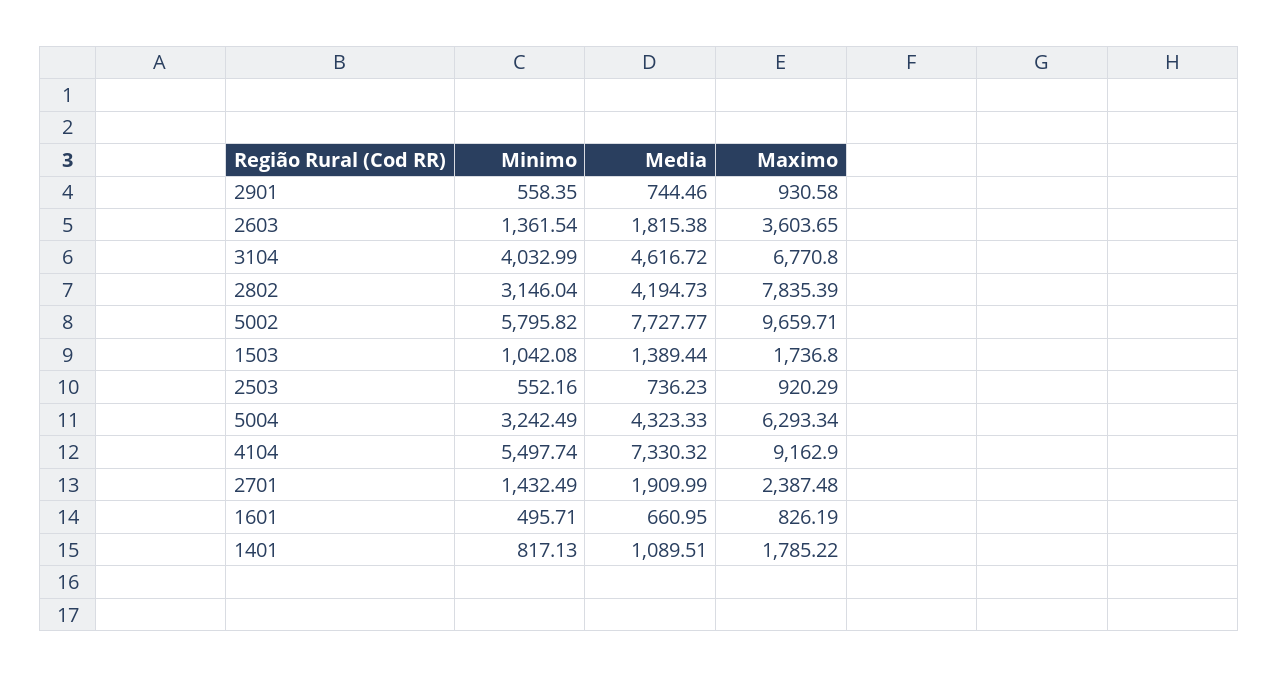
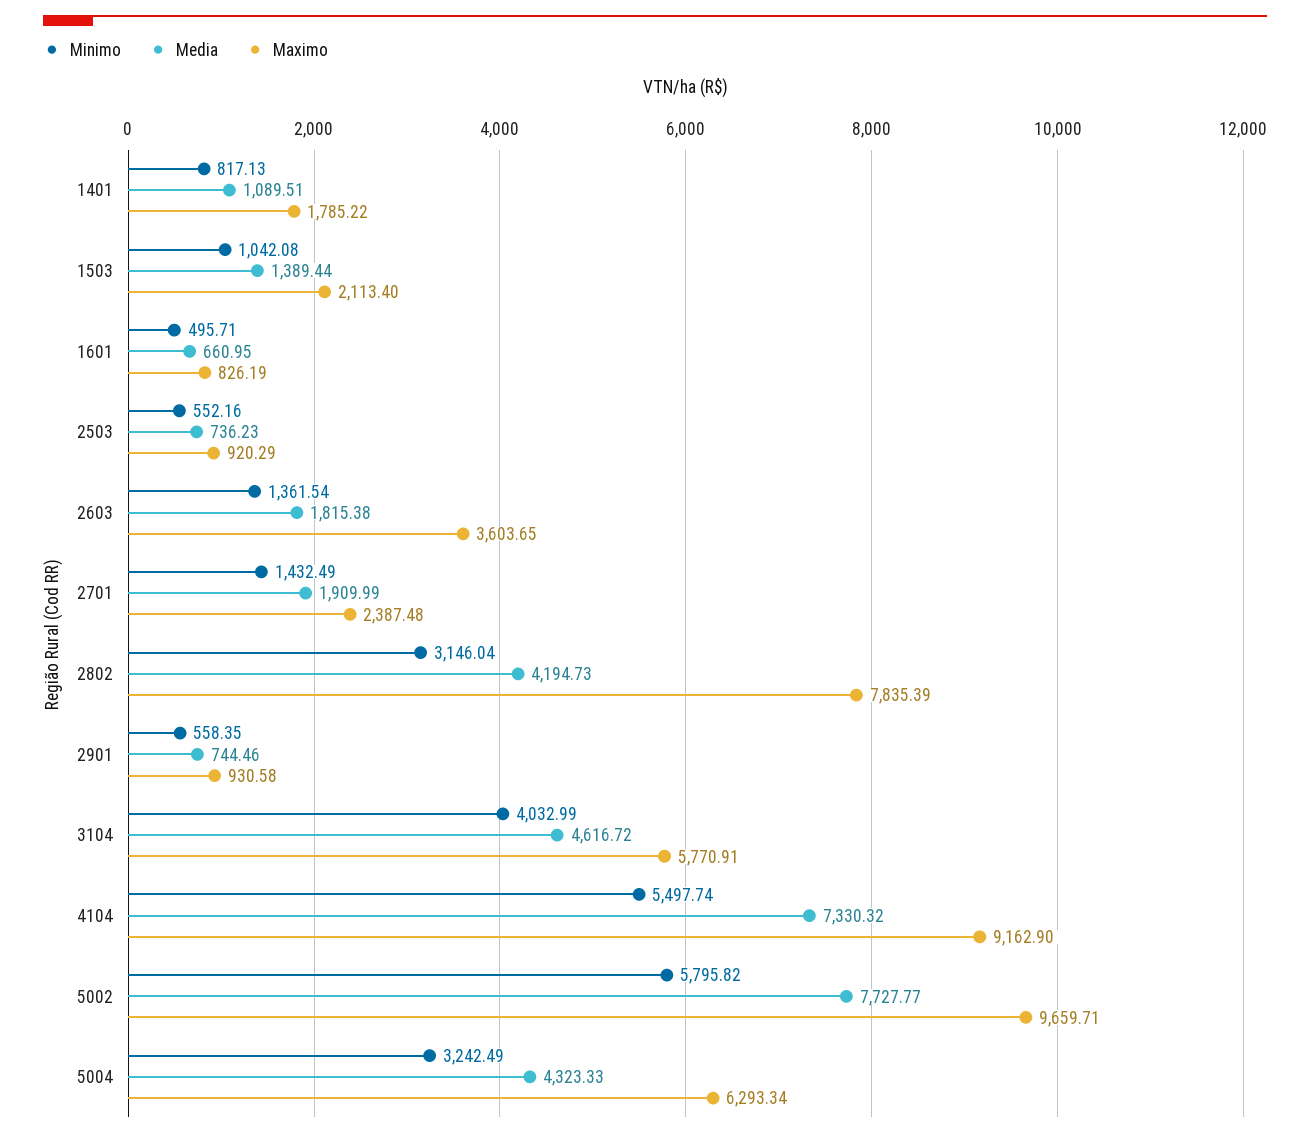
  {
    "Minimo": {
      "2901": 558.35,
      "2603": 1361.54,
      "3104": 4032.99,
      "2802": 3146.04,
      "5002": 5795.82,
      "1503": 1042.08,
      "2503": 552.16,
      "5004": 3242.49,
      "4104": 5497.74,
      "2701": 1432.49,
      "1601": 495.71,
      "1401": 817.13
    },
    "Media": {
      "2901": 744.46,
      "2603": 1815.38,
      "3104": 4616.72,
      "2802": 4194.73,
      "5002": 7727.77,
      "1503": 1389.44,
      "2503": 736.23,
      "5004": 4323.33,
      "4104": 7330.32,
      "2701": 1909.99,
      "1601": 660.95,
      "1401": 1089.51
    },
    "Maximo": {
      "2901": 930.58,
      "2603": 3603.65,
-     "3104": 6770.8,
+     "3104": 5770.91,
      "2802": 7835.39,
      "5002": 9659.71,
-     "1503": 1736.8,
+     "1503": 2113.4,
      "2503": 920.29,
      "5004": 6293.34,
      "4104": 9162.9,
      "2701": 2387.48,
      "1601": 826.19,
      "1401": 1785.22
    }
  }

